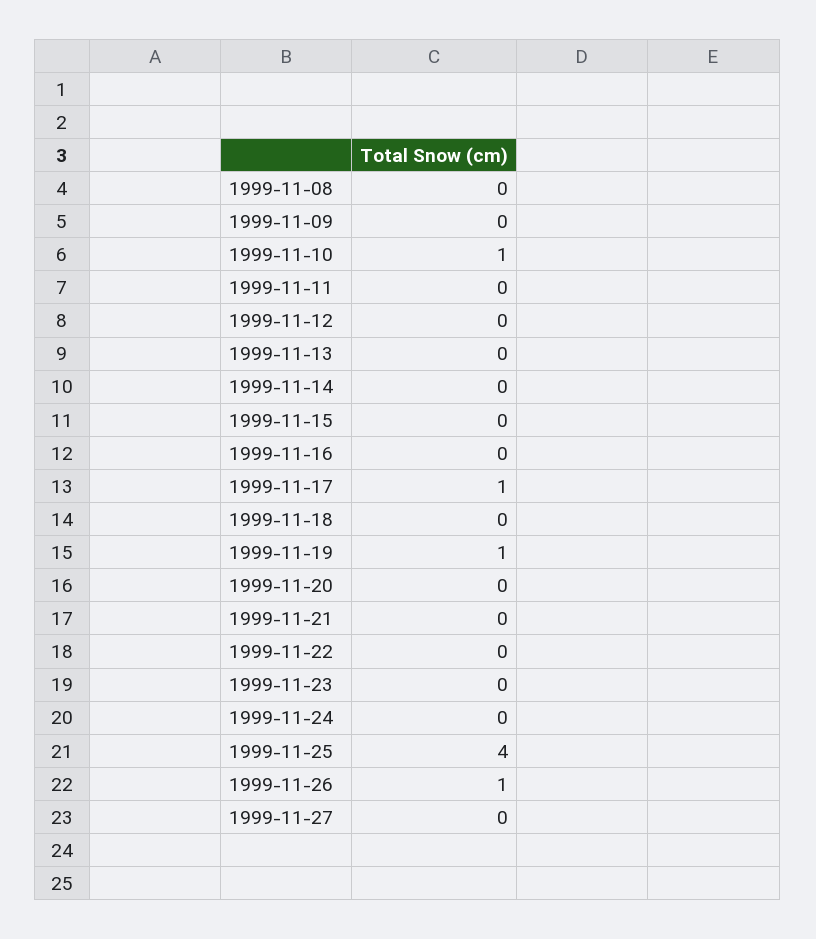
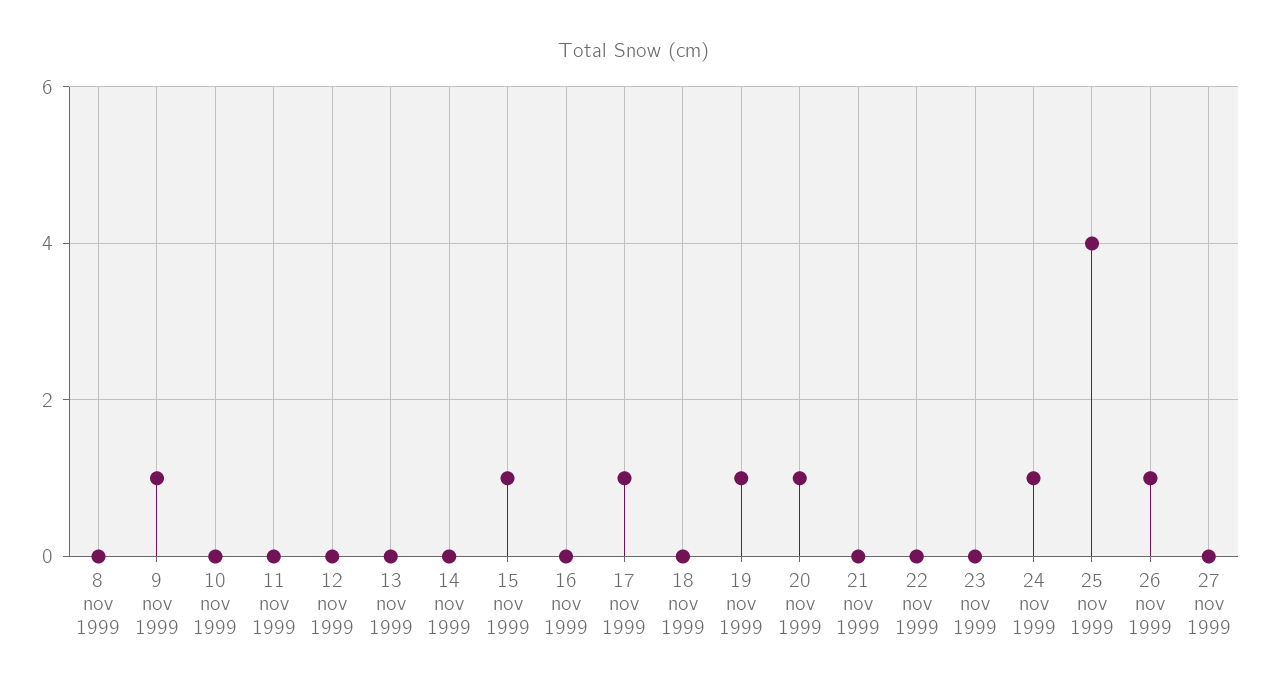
  {
    "1999-11-08": 0,
-   "1999-11-09": 0,
+   "1999-11-09": 1,
-   "1999-11-10": 1,
+   "1999-11-10": 0,
    "1999-11-11": 0,
    "1999-11-12": 0,
    "1999-11-13": 0,
    "1999-11-14": 0,
-   "1999-11-15": 0,
+   "1999-11-15": 1,
    "1999-11-16": 0,
    "1999-11-17": 1,
    "1999-11-18": 0,
    "1999-11-19": 1,
-   "1999-11-20": 0,
+   "1999-11-20": 1,
    "1999-11-21": 0,
    "1999-11-22": 0,
    "1999-11-23": 0,
-   "1999-11-24": 0,
+   "1999-11-24": 1,
    "1999-11-25": 4,
    "1999-11-26": 1,
    "1999-11-27": 0
  }

